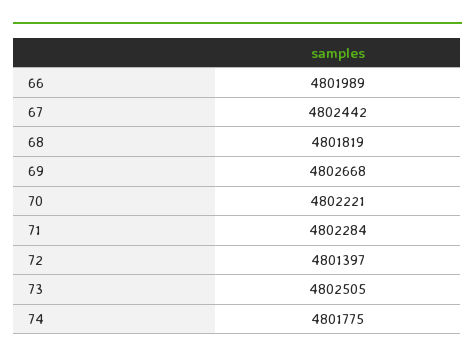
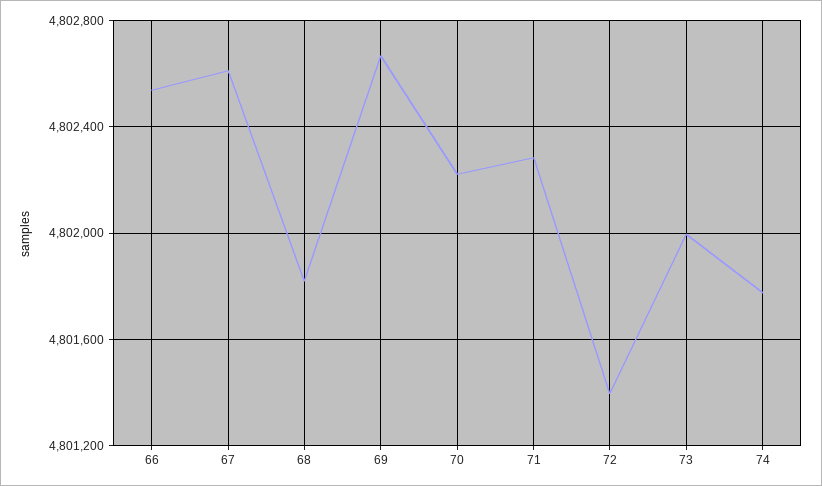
  {
-   "66": 4801989,
+   "66": 4802550,
-   "67": 4802442,
+   "67": 4802600,
    "68": 4801819,
    "69": 4802668,
    "70": 4802221,
    "71": 4802284,
    "72": 4801397,
-   "73": 4802505,
+   "73": 4802000,
    "74": 4801775
  }

